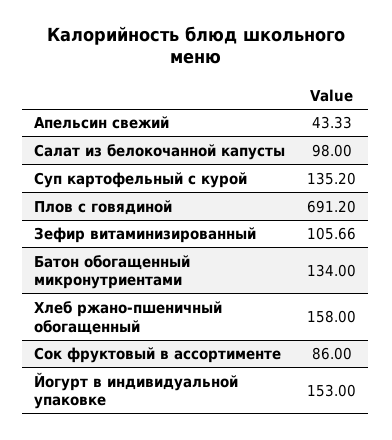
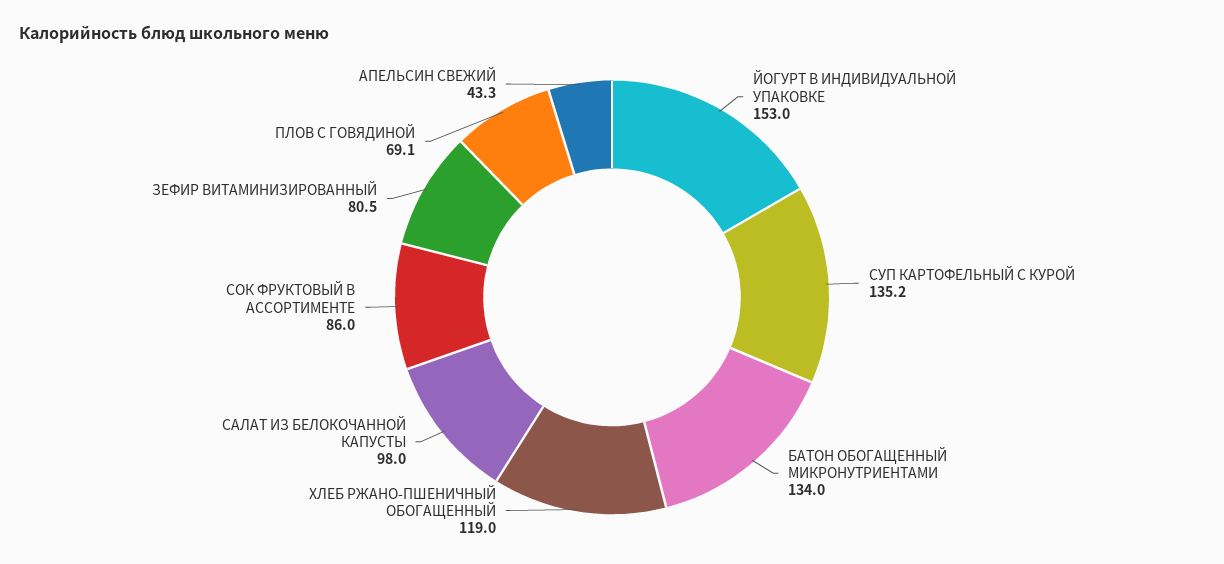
  {
    "Апельсин свежий": 43.33,
    "Салат из белокочанной капусты": 98,
    "Суп картофельный с курой": 135.2,
-   "Плов с говядиной": 691.2,
+   "Плов с говядиной": 69.1,
-   "Зефир витаминизированный": 105.66,
+   "Зефир витаминизированный": 80.5,
    "Батон обогащенный микронутриентами": 134,
-   "Хлеб ржано-пшеничный обогащенный": 158,
+   "Хлеб ржано-пшеничный обогащенный": 119,
    "Сок фруктовый в ассортименте": 86,
    "Йогурт в индивидуальной упаковке": 153
  }

